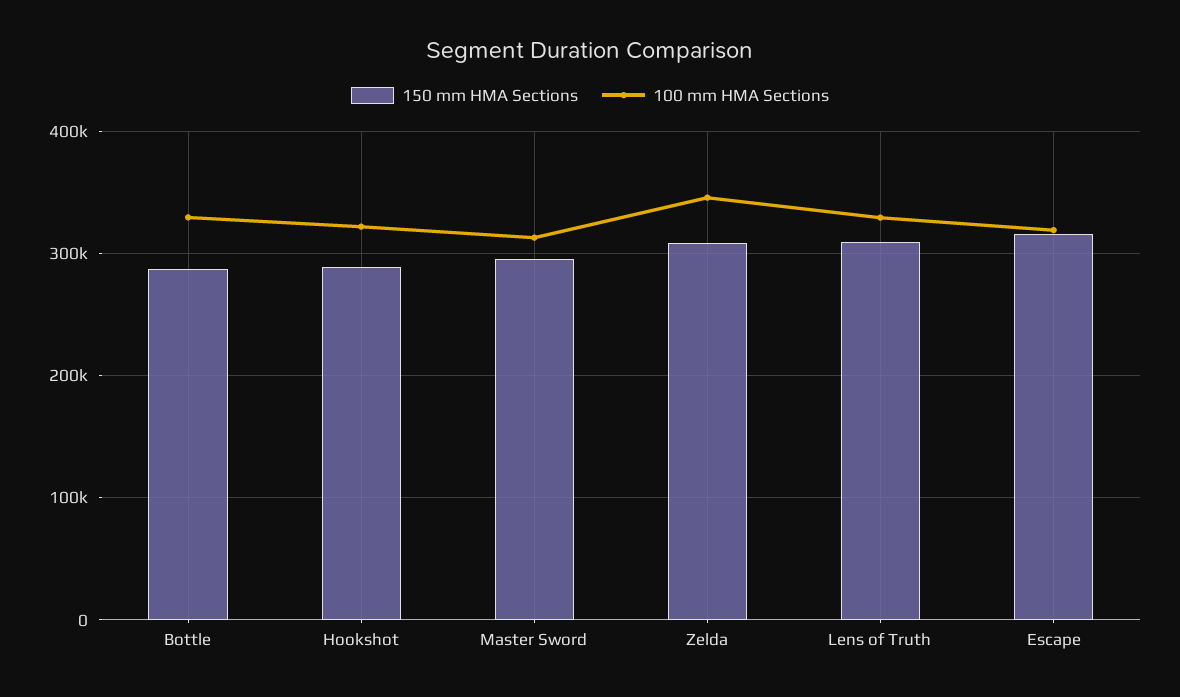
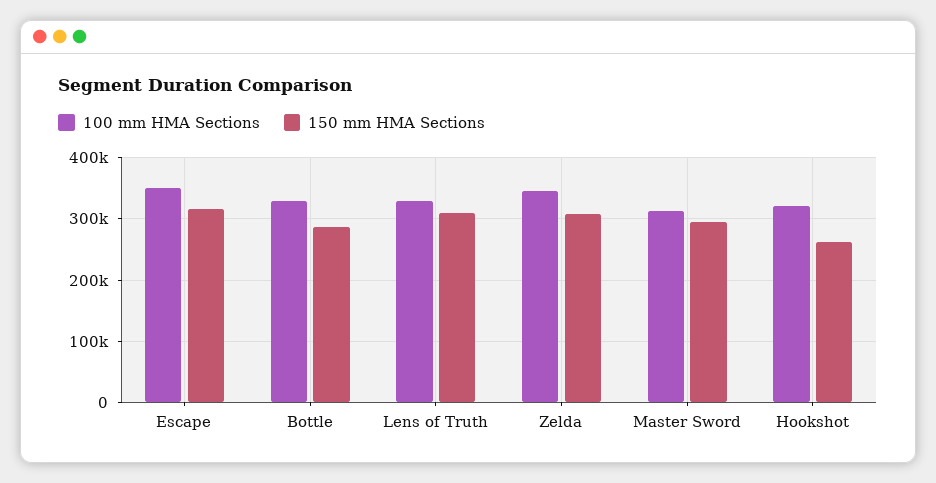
  {
    "150 mm HMA Sections": {
      "Bottle": 290000,
-     "Hookshot": 290000,
+     "Hookshot": 260000,
      "Master Sword": 300000,
      "Zelda": 310000,
      "Lens of Truth": 310000,
      "Escape": 320000
    },
    "100 mm HMA Sections": {
      "Bottle": 330000,
      "Hookshot": 320000,
      "Master Sword": 310000,
      "Zelda": 350000,
      "Lens of Truth": 330000,
-     "Escape": 320000
+     "Escape": 350000
    }
  }

